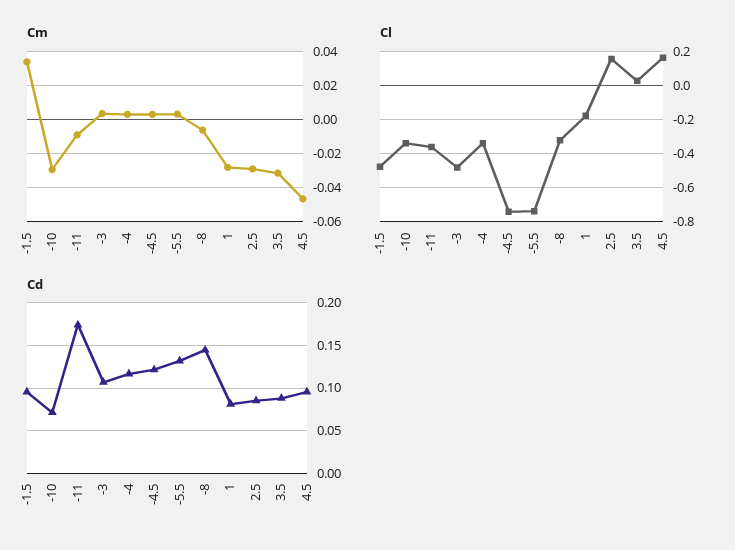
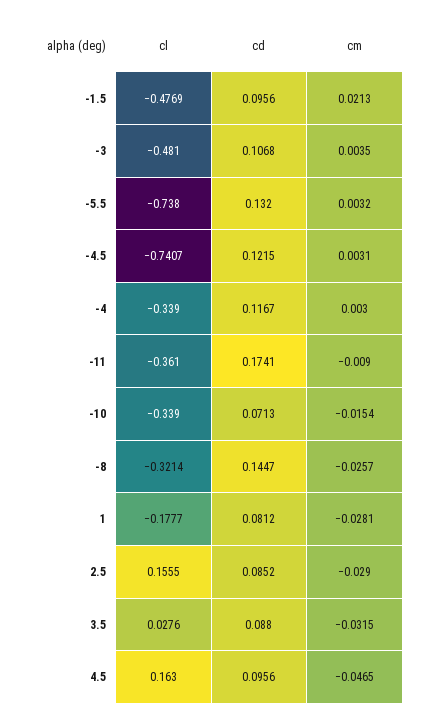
  {
    "Cm": {
-     "-1.5": 0.035,
+     "-1.5": 0.0213,
-     "-10": -0.03,
+     "-10": -0.0154,
      "-11": -0.009,
      "-3": 0.0035,
      "-4": 0.003,
      "-4.5": 0.0031,
      "-5.5": 0.0032,
-     "-8": -0.005,
+     "-8": -0.0257,
      "1": -0.0281,
      "2.5": -0.029,
      "3.5": -0.0315,
      "4.5": -0.0465
    },
    "Cl": {
      "-1.5": -0.4769,
      "-10": -0.339,
      "-11": -0.361,
      "-3": -0.481,
      "-4": -0.339,
      "-4.5": -0.7407,
      "-5.5": -0.738,
      "-8": -0.3214,
      "1": -0.1777,
      "2.5": 0.1555,
      "3.5": 0.0276,
      "4.5": 0.163
    },
    "Cd": {
      "-1.5": 0.0956,
      "-10": 0.0713,
      "-11": 0.1741,
      "-3": 0.1068,
      "-4": 0.1167,
      "-4.5": 0.1215,
      "-5.5": 0.132,
      "-8": 0.1447,
      "1": 0.0812,
      "2.5": 0.0852,
      "3.5": 0.088,
      "4.5": 0.0956
    }
  }

